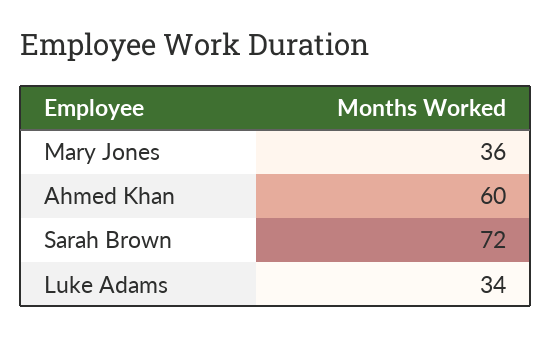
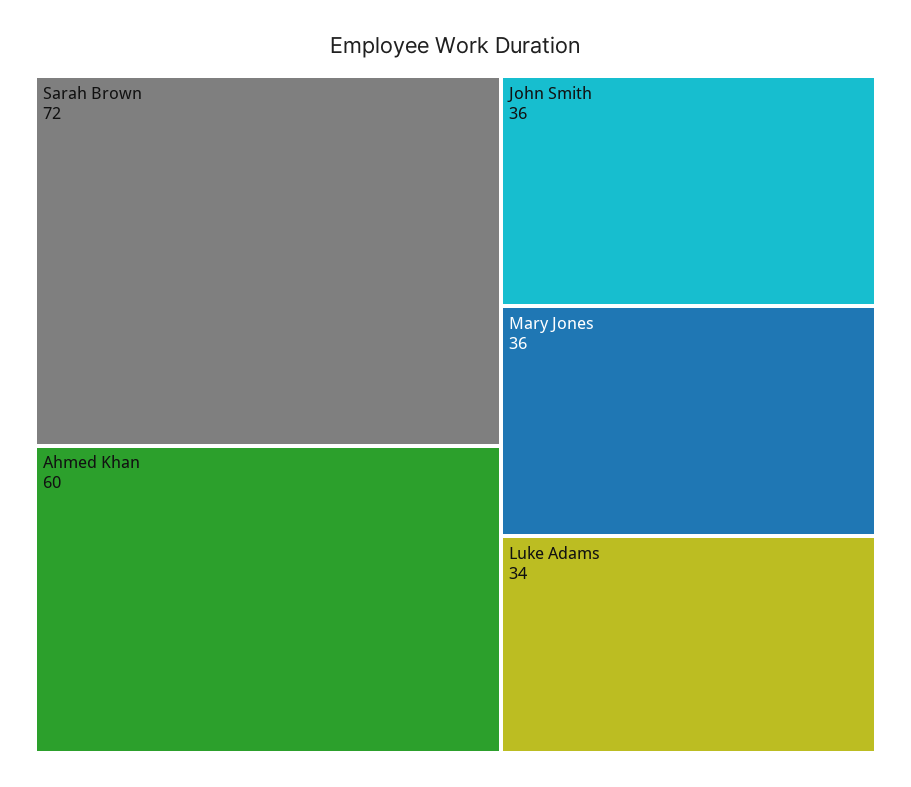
  {
    "Mary Jones": 36,
    "Ahmed Khan": 60,
    "Sarah Brown": 72,
-   "Luke Adams": 34
+   "Luke Adams": 34,
+   "John Smith": 36
  }

